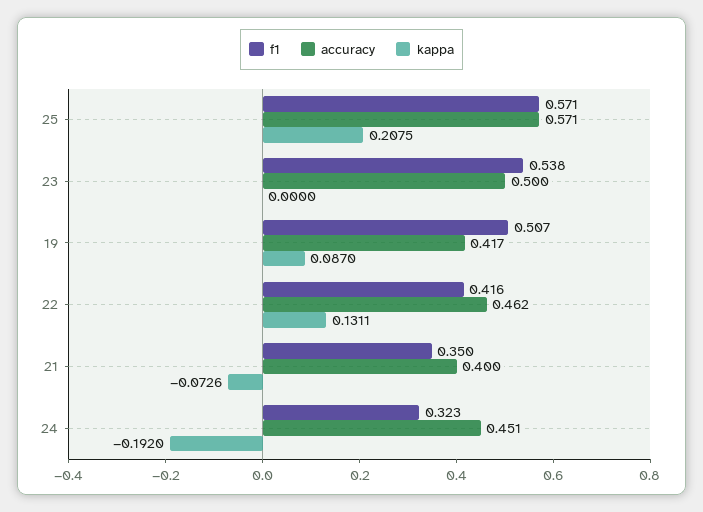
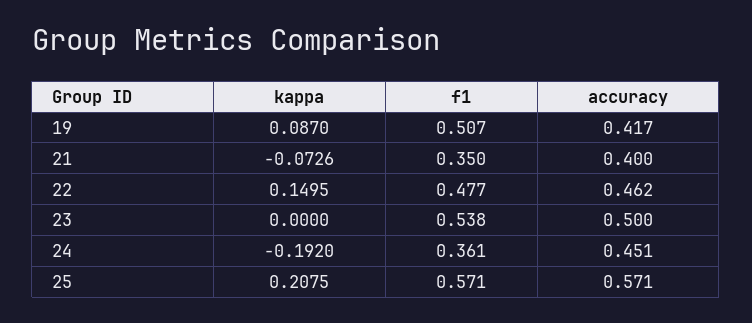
  {
    "f1": {
      "25": 0.571,
      "23": 0.538,
      "19": 0.507,
-     "22": 0.416,
+     "22": 0.477,
      "21": 0.35,
-     "24": 0.323
+     "24": 0.361
    },
    "accuracy": {
      "25": 0.571,
      "23": 0.5,
      "19": 0.417,
      "22": 0.462,
      "21": 0.4,
      "24": 0.451
    },
    "kappa": {
      "25": 0.2075,
      "23": 0,
      "19": 0.087,
-     "22": 0.1311,
+     "22": 0.1495,
      "21": -0.0726,
      "24": -0.192
    }
  }

